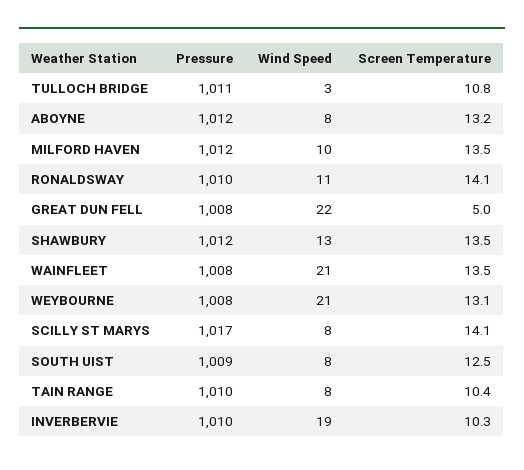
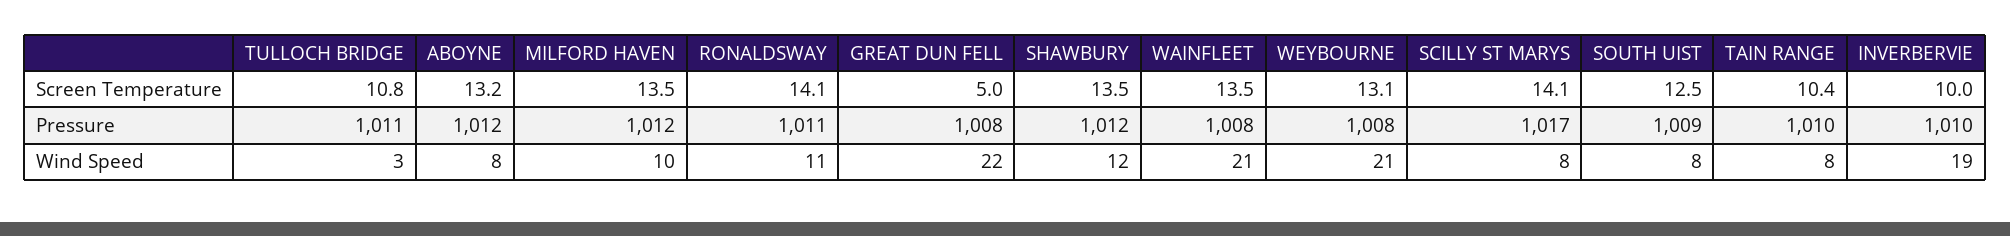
  {
    "Pressure": {
      "TULLOCH BRIDGE": 1011,
      "ABOYNE": 1012,
      "MILFORD HAVEN": 1012,
-     "RONALDSWAY": 1010,
+     "RONALDSWAY": 1011,
      "GREAT DUN FELL": 1008,
      "SHAWBURY": 1012,
      "WAINFLEET": 1008,
      "WEYBOURNE": 1008,
      "SCILLY ST MARYS": 1017,
      "SOUTH UIST": 1009,
      "TAIN RANGE": 1010,
      "INVERBERVIE": 1010
    },
    "Wind Speed": {
      "TULLOCH BRIDGE": 3,
      "ABOYNE": 8,
      "MILFORD HAVEN": 10,
      "RONALDSWAY": 11,
      "GREAT DUN FELL": 22,
-     "SHAWBURY": 13,
+     "SHAWBURY": 12,
      "WAINFLEET": 21,
      "WEYBOURNE": 21,
      "SCILLY ST MARYS": 8,
      "SOUTH UIST": 8,
      "TAIN RANGE": 8,
      "INVERBERVIE": 19
    },
    "Screen Temperature": {
      "TULLOCH BRIDGE": 10.8,
      "ABOYNE": 13.2,
      "MILFORD HAVEN": 13.5,
      "RONALDSWAY": 14.1,
      "GREAT DUN FELL": 5,
      "SHAWBURY": 13.5,
      "WAINFLEET": 13.5,
      "WEYBOURNE": 13.1,
      "SCILLY ST MARYS": 14.1,
      "SOUTH UIST": 12.5,
      "TAIN RANGE": 10.4,
-     "INVERBERVIE": 10.3
+     "INVERBERVIE": 10
    }
  }

